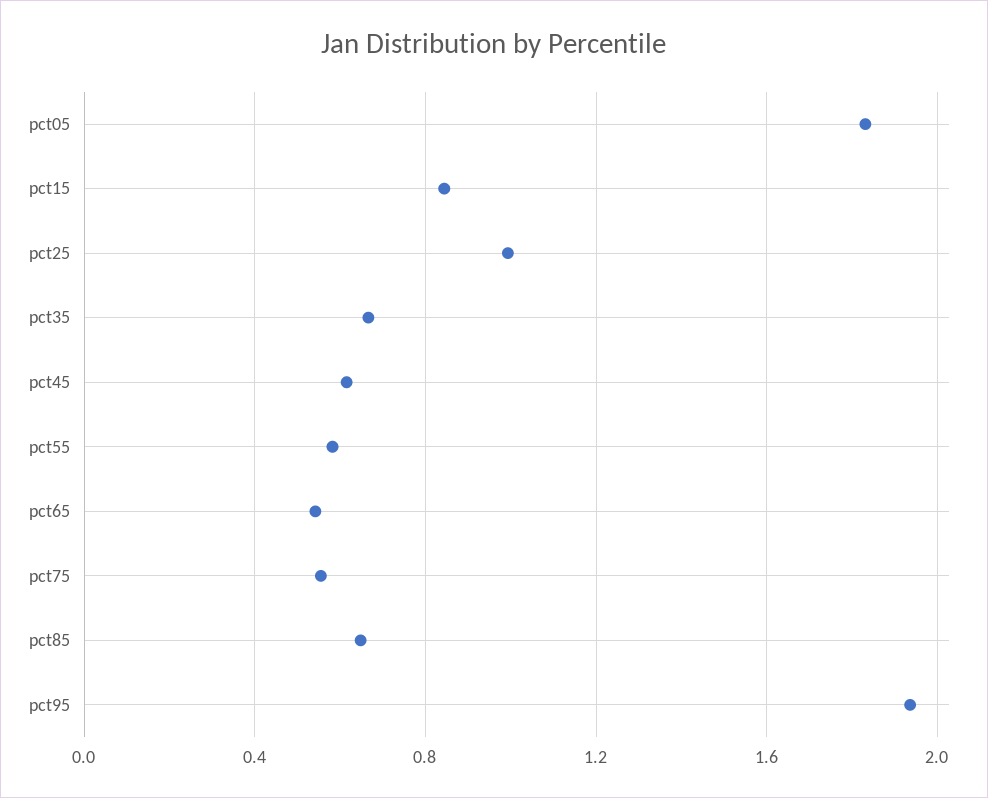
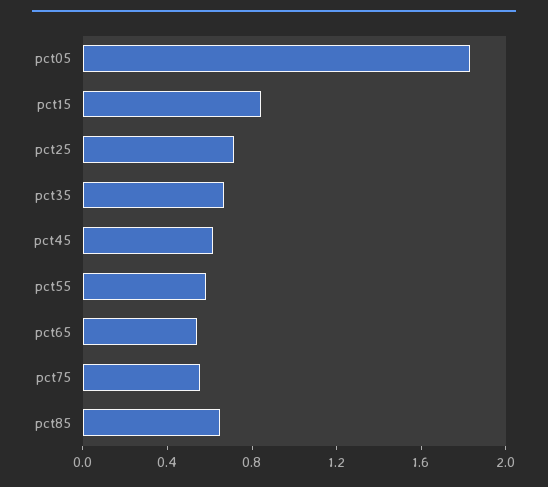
  {
    "pct05": 1.85,
    "pct15": 0.85,
-   "pct25": 1,
+   "pct25": 0.7,
    "pct35": 0.65,
    "pct45": 0.6,
    "pct55": 0.6,
    "pct65": 0.55,
    "pct75": 0.55,
-   "pct85": 0.65,
+   "pct85": 0.65
-   "pct95": 1.95
  }

